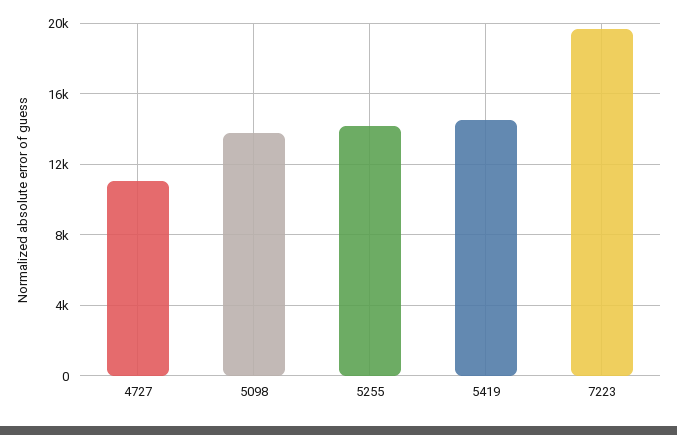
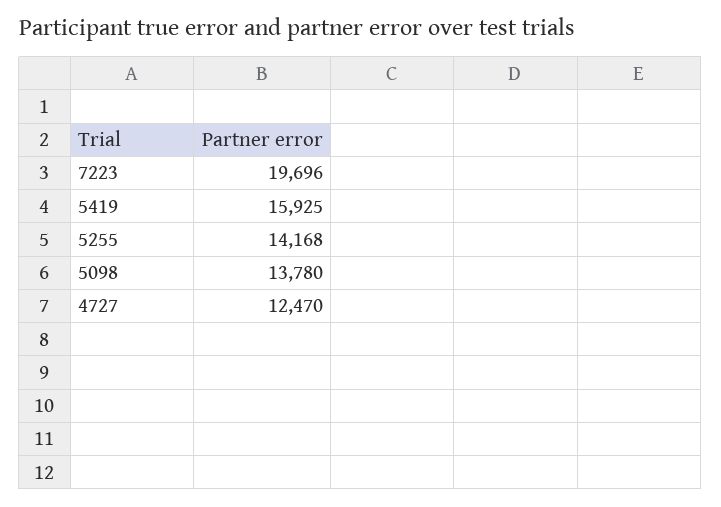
  {
-   "4727": 11000,
+   "4727": 12470,
    "5098": 13780,
    "5255": 14168,
-   "5419": 14500,
+   "5419": 15925,
    "7223": 19696
  }

